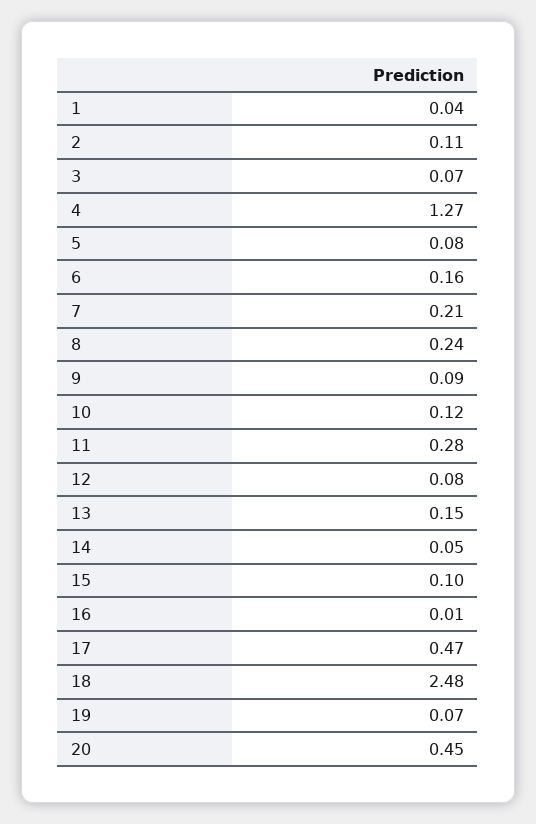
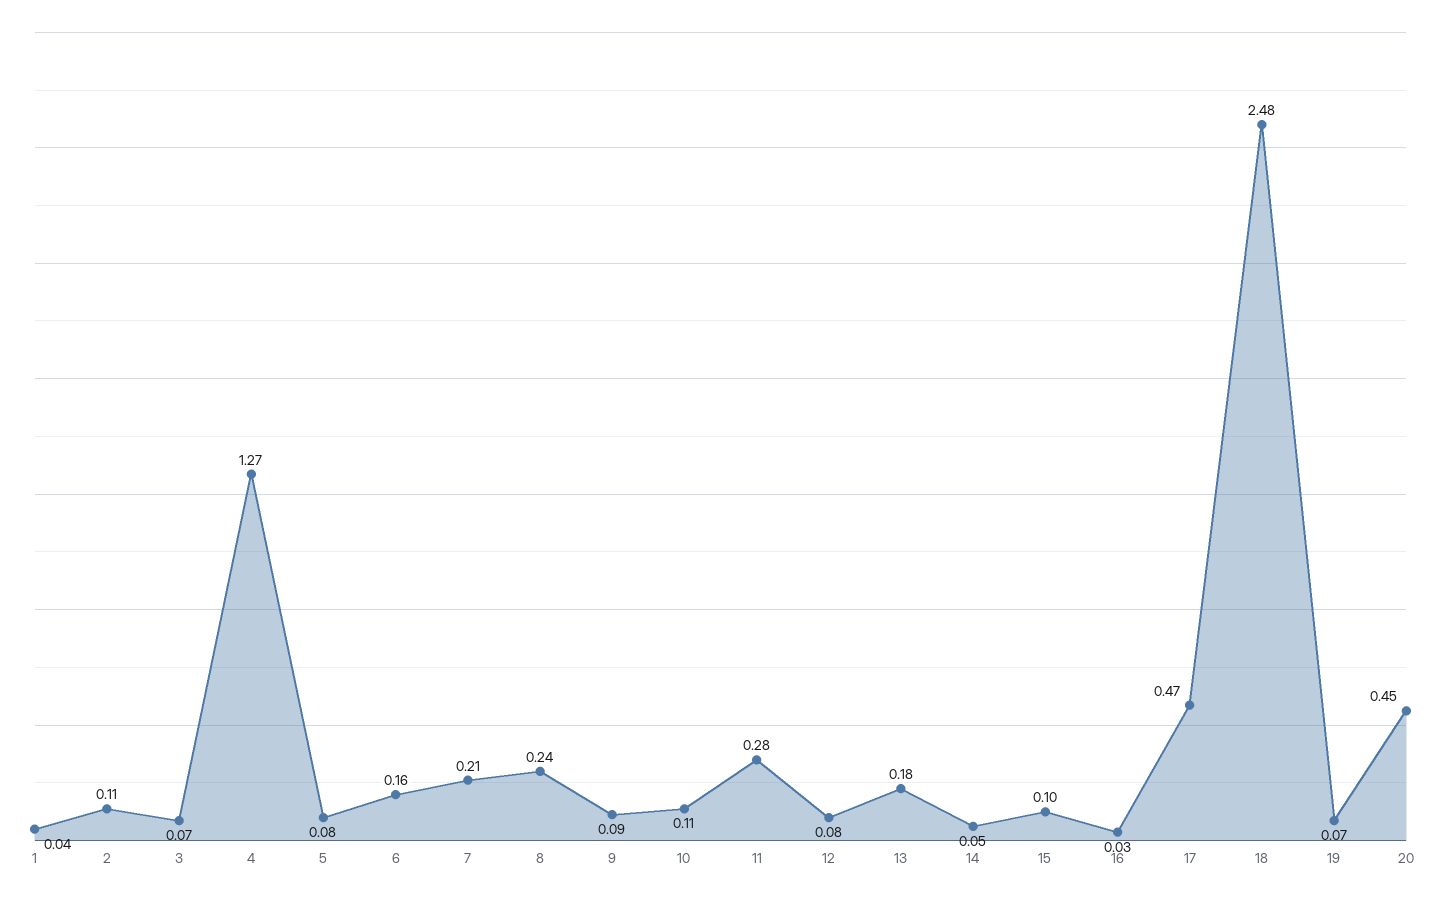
  {
    "1": 0.04,
    "2": 0.11,
    "3": 0.07,
    "4": 1.27,
    "5": 0.08,
    "6": 0.16,
    "7": 0.21,
    "8": 0.24,
    "9": 0.09,
-   "10": 0.12,
+   "10": 0.11,
    "11": 0.28,
    "12": 0.08,
-   "13": 0.15,
+   "13": 0.18,
    "14": 0.05,
    "15": 0.1,
-   "16": 0.01,
+   "16": 0.03,
    "17": 0.47,
    "18": 2.48,
    "19": 0.07,
    "20": 0.45
  }

